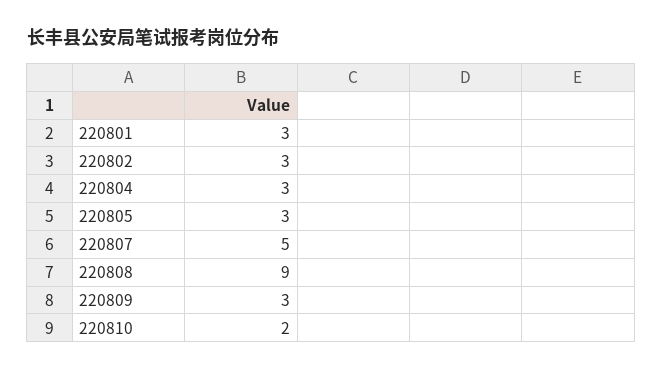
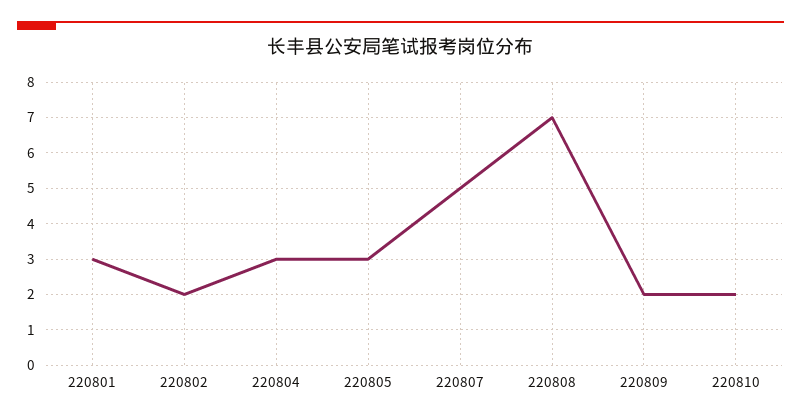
  {
    "220801": 3,
-   "220802": 3,
+   "220802": 2,
    "220804": 3,
    "220805": 3,
    "220807": 5,
-   "220808": 9,
+   "220808": 7,
-   "220809": 3,
+   "220809": 2,
    "220810": 2
  }

